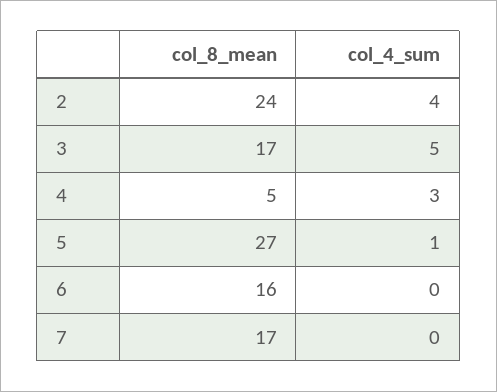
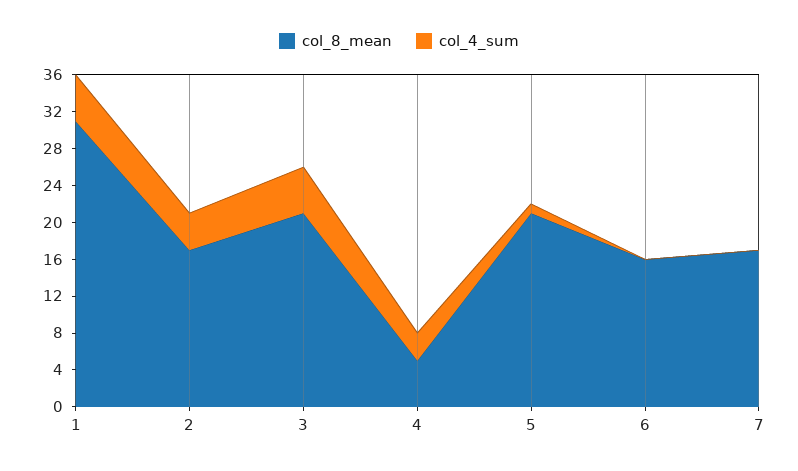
  {
    "col_8_mean": {
-     "2": 24,
+     "2": 17,
-     "3": 17,
+     "3": 21,
      "4": 5,
-     "5": 27,
+     "5": 21,
      "6": 16,
-     "7": 17
+     "7": 17,
+     "1": 31
    },
    "col_4_sum": {
      "2": 4,
      "3": 5,
      "4": 3,
      "5": 1,
      "6": 0,
-     "7": 0
+     "7": 0,
+     "1": 5
    }
  }

